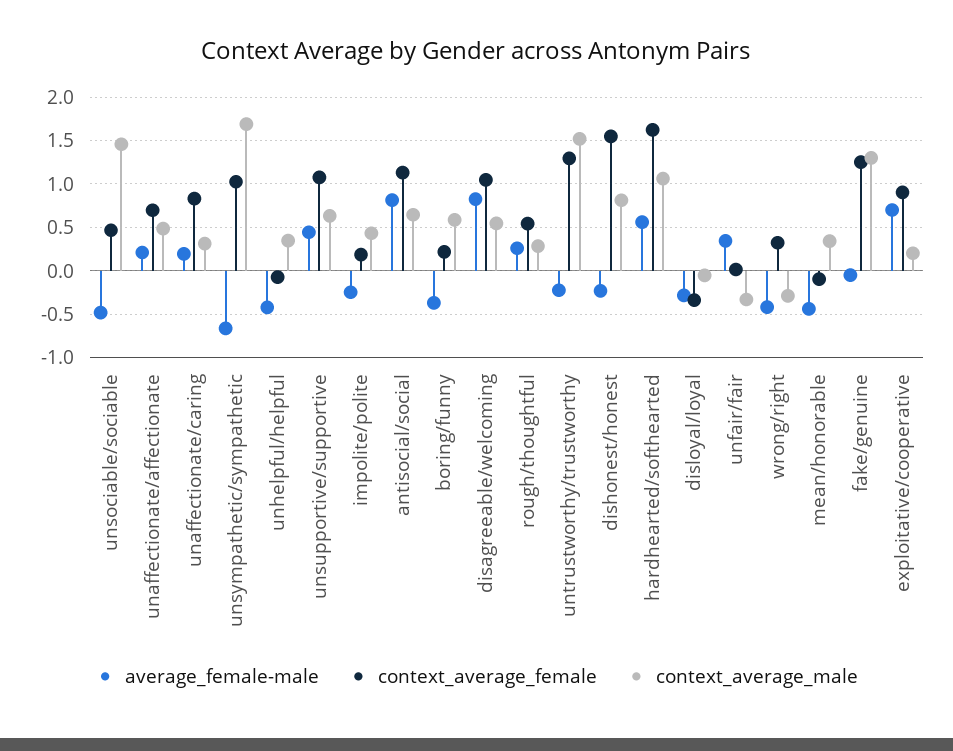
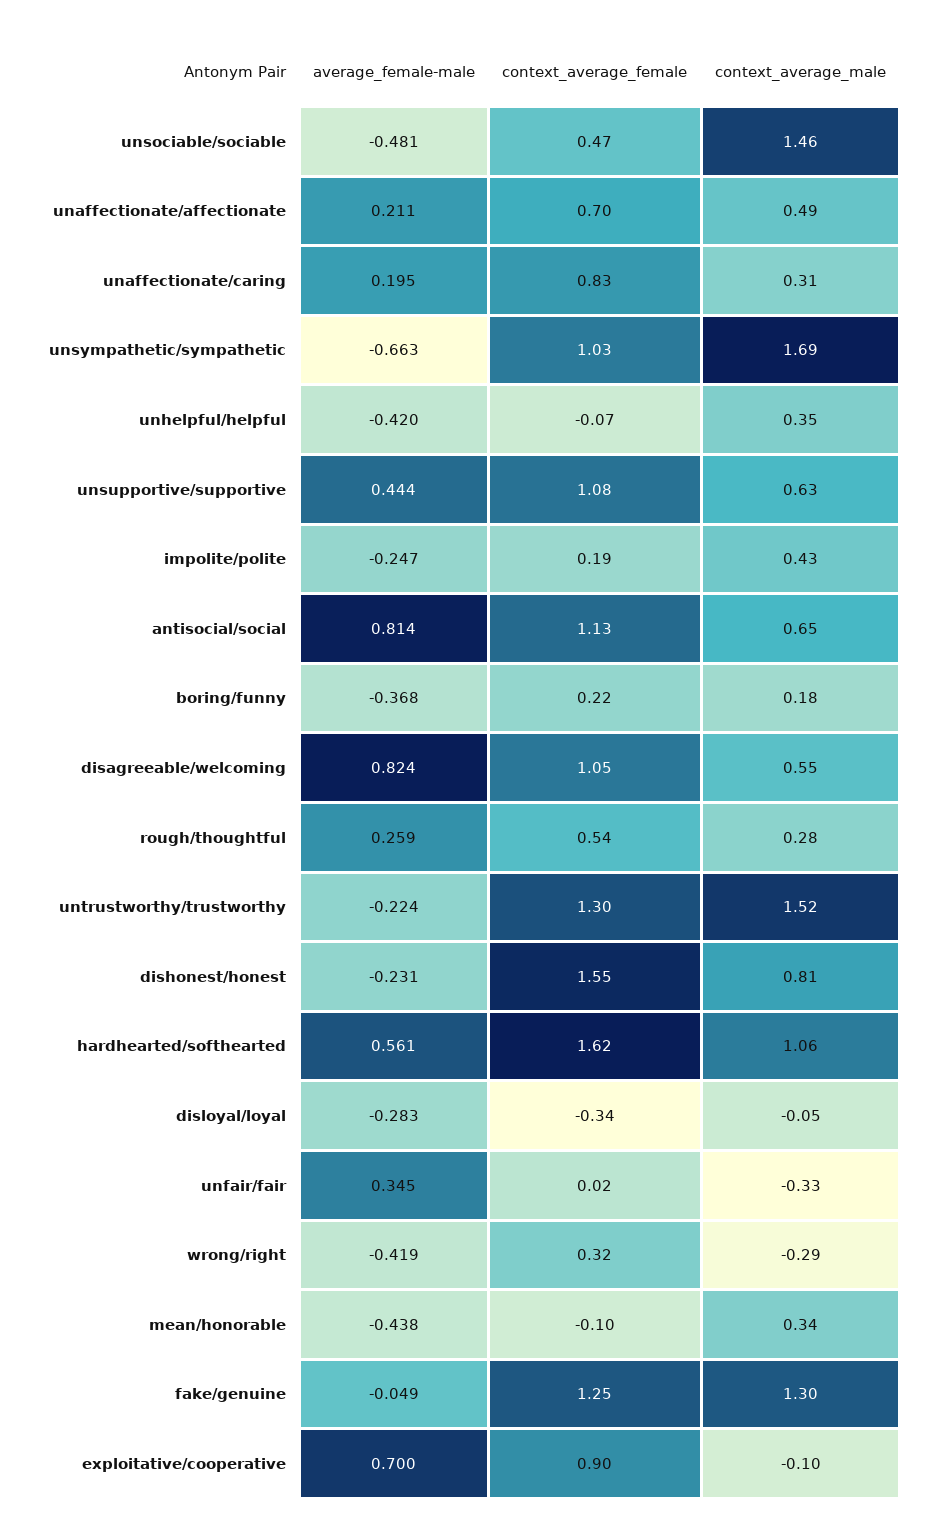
  {
    "average_female-male": {
      "unsociable/sociable": -0.481,
      "unaffectionate/affectionate": 0.211,
      "unaffectionate/caring": 0.195,
      "unsympathetic/sympathetic": -0.663,
      "unhelpful/helpful": -0.42,
      "unsupportive/supportive": 0.444,
      "impolite/polite": -0.247,
      "antisocial/social": 0.814,
      "boring/funny": -0.368,
      "disagreeable/welcoming": 0.824,
      "rough/thoughtful": 0.259,
      "untrustworthy/trustworthy": -0.224,
      "dishonest/honest": -0.231,
      "hardhearted/softhearted": 0.561,
      "disloyal/loyal": -0.283,
      "unfair/fair": 0.345,
      "wrong/right": -0.419,
      "mean/honorable": -0.438,
      "fake/genuine": -0.049,
      "exploitative/cooperative": 0.7
    },
    "context_average_female": {
      "unsociable/sociable": 0.47,
      "unaffectionate/affectionate": 0.7,
      "unaffectionate/caring": 0.83,
      "unsympathetic/sympathetic": 1.03,
      "unhelpful/helpful": -0.07,
      "unsupportive/supportive": 1.08,
      "impolite/polite": 0.19,
      "antisocial/social": 1.13,
      "boring/funny": 0.22,
      "disagreeable/welcoming": 1.05,
      "rough/thoughtful": 0.54,
      "untrustworthy/trustworthy": 1.3,
      "dishonest/honest": 1.55,
      "hardhearted/softhearted": 1.62,
      "disloyal/loyal": -0.34,
      "unfair/fair": 0.02,
      "wrong/right": 0.32,
      "mean/honorable": -0.1,
      "fake/genuine": 1.25,
      "exploitative/cooperative": 0.9
    },
    "context_average_male": {
      "unsociable/sociable": 1.46,
      "unaffectionate/affectionate": 0.49,
      "unaffectionate/caring": 0.31,
      "unsympathetic/sympathetic": 1.69,
      "unhelpful/helpful": 0.35,
      "unsupportive/supportive": 0.63,
      "impolite/polite": 0.43,
      "antisocial/social": 0.65,
-     "boring/funny": 0.6,
+     "boring/funny": 0.18,
      "disagreeable/welcoming": 0.55,
      "rough/thoughtful": 0.28,
      "untrustworthy/trustworthy": 1.52,
      "dishonest/honest": 0.81,
      "hardhearted/softhearted": 1.06,
      "disloyal/loyal": -0.05,
      "unfair/fair": -0.33,
      "wrong/right": -0.29,
      "mean/honorable": 0.34,
      "fake/genuine": 1.3,
-     "exploitative/cooperative": 0.2
+     "exploitative/cooperative": -0.1
    }
  }

